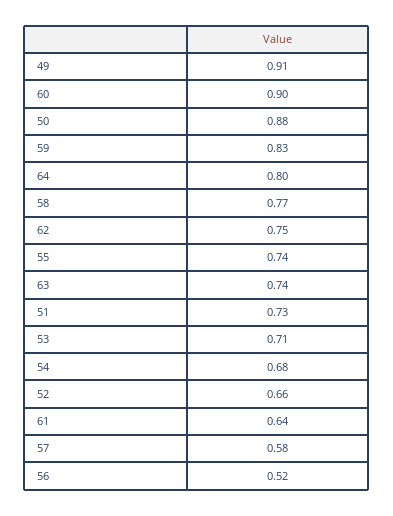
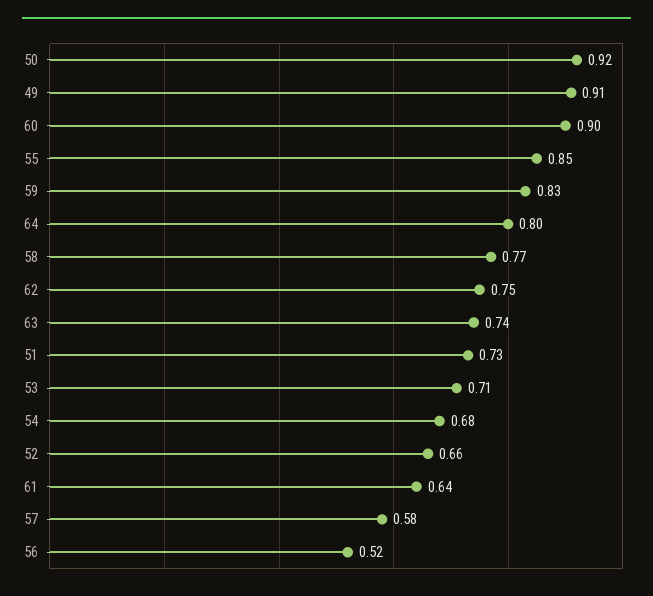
  {
    "49": 0.91,
    "60": 0.9,
-   "50": 0.88,
+   "50": 0.92,
    "59": 0.83,
    "64": 0.8,
    "58": 0.77,
    "62": 0.75,
-   "55": 0.74,
+   "55": 0.85,
    "63": 0.74,
    "51": 0.73,
    "53": 0.71,
    "54": 0.68,
    "52": 0.66,
    "61": 0.64,
    "57": 0.58,
    "56": 0.52
  }

